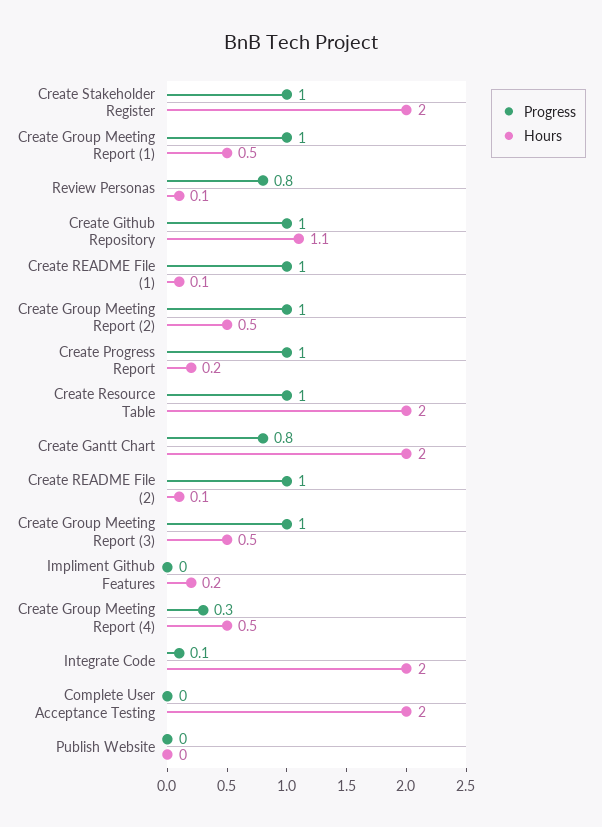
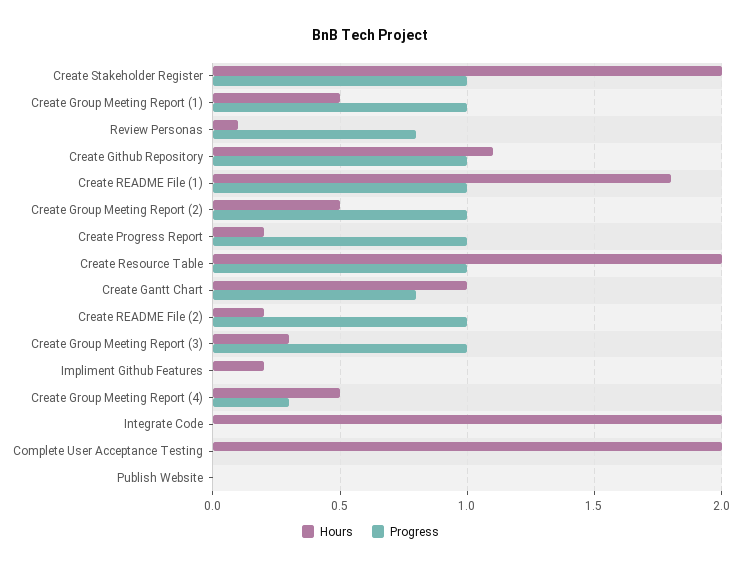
  {
    "Progress": {
      "Create Stakeholder Register": 1,
      "Create Group Meeting Report (1)": 1,
      "Review Personas": 0.8,
      "Create Github Repository": 1,
      "Create README File (1)": 1,
      "Create Group Meeting Report (2)": 1,
      "Create Progress Report": 1,
      "Create Resource Table": 1,
      "Create Gantt Chart": 0.8,
      "Create README File (2)": 1,
      "Create Group Meeting Report (3)": 1,
      "Impliment Github Features": 0,
      "Create Group Meeting Report (4)": 0.3,
-     "Integrate Code": 0.1,
+     "Integrate Code": 0,
      "Complete User Acceptance Testing": 0,
      "Publish Website": 0
    },
    "Hours": {
      "Create Stakeholder Register": 2,
      "Create Group Meeting Report (1)": 0.5,
      "Review Personas": 0.1,
      "Create Github Repository": 1.1,
-     "Create README File (1)": 0.1,
+     "Create README File (1)": 1.8,
      "Create Group Meeting Report (2)": 0.5,
      "Create Progress Report": 0.2,
      "Create Resource Table": 2,
-     "Create Gantt Chart": 2,
+     "Create Gantt Chart": 1,
-     "Create README File (2)": 0.1,
+     "Create README File (2)": 0.2,
-     "Create Group Meeting Report (3)": 0.5,
+     "Create Group Meeting Report (3)": 0.3,
      "Impliment Github Features": 0.2,
      "Create Group Meeting Report (4)": 0.5,
      "Integrate Code": 2,
      "Complete User Acceptance Testing": 2,
      "Publish Website": 0
    }
  }

